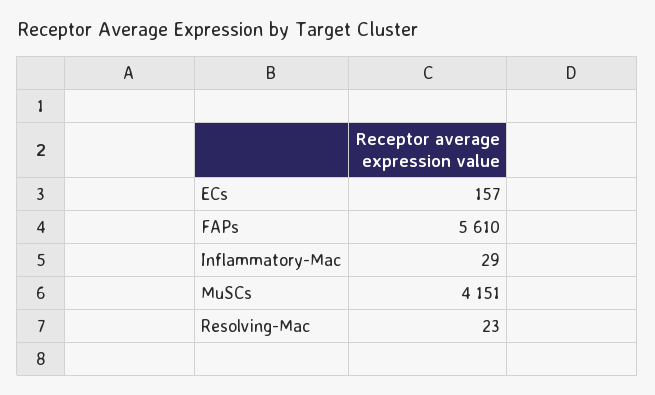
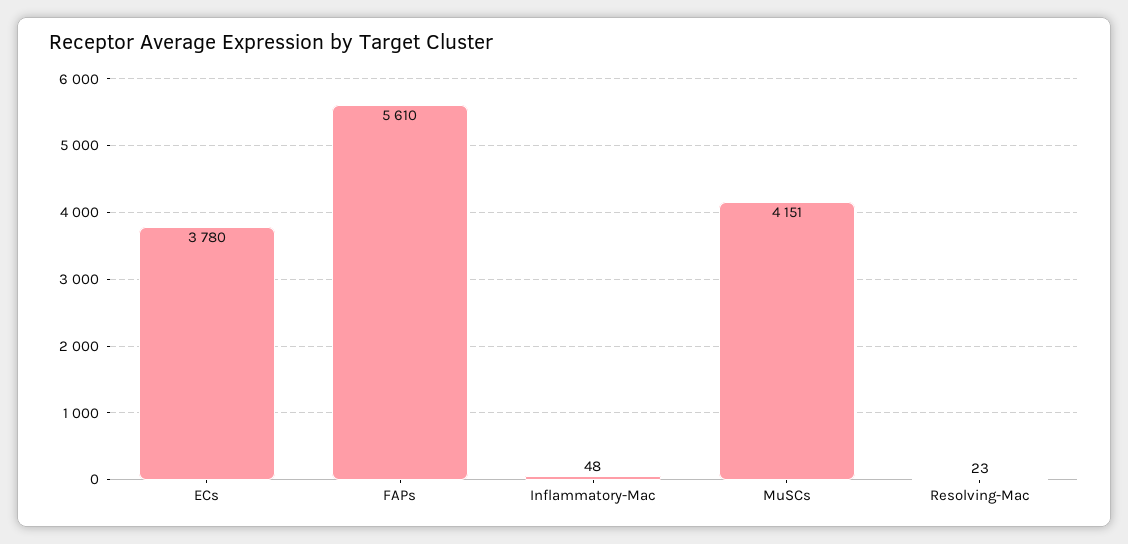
  {
-   "ECs": 157,
+   "ECs": 3780,
    "FAPs": 5610,
-   "Inflammatory-Mac": 29,
+   "Inflammatory-Mac": 48,
    "MuSCs": 4151,
    "Resolving-Mac": 23
  }

